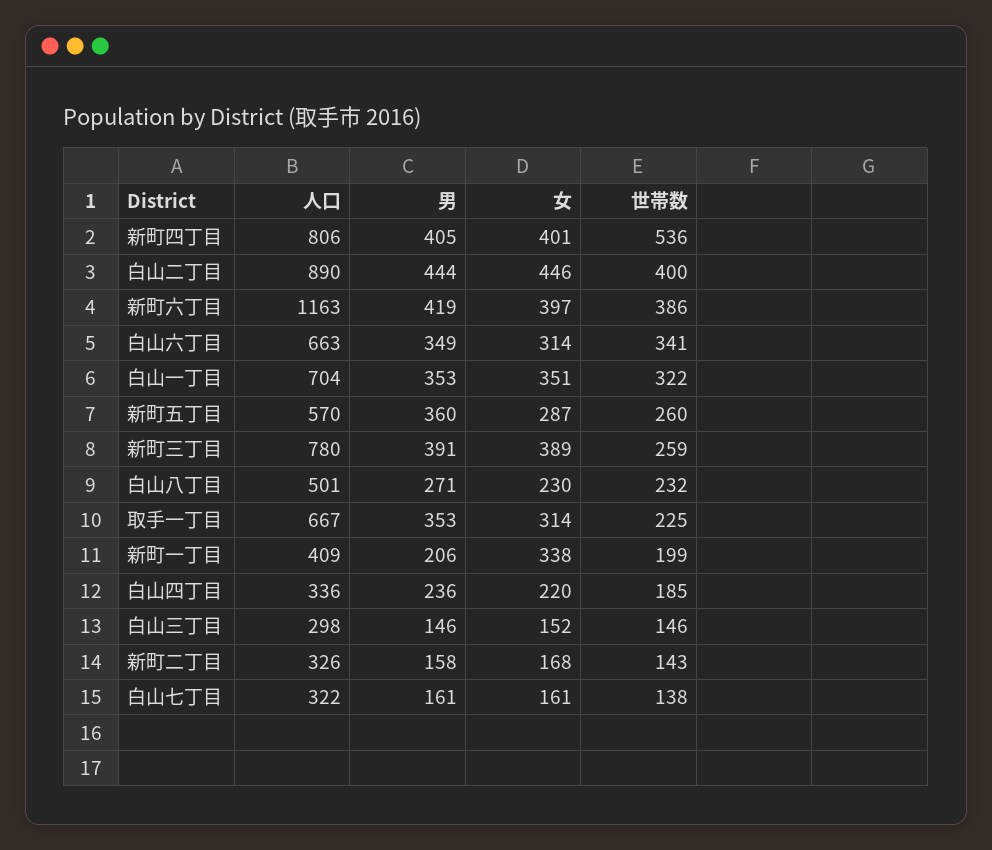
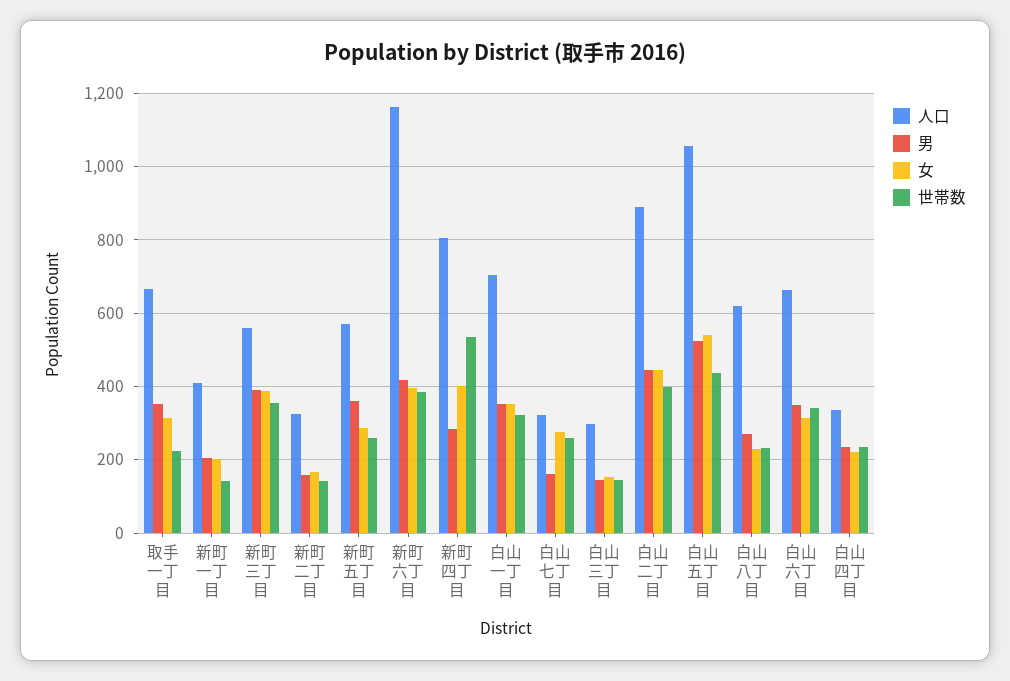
  {
    "人口": {
      "新町四丁目": 806,
      "白山二丁目": 890,
      "新町六丁目": 1163,
      "白山六丁目": 663,
      "白山一丁目": 704,
      "新町五丁目": 570,
-     "新町三丁目": 780,
+     "新町三丁目": 560,
-     "白山八丁目": 501,
+     "白山八丁目": 620,
      "取手一丁目": 667,
      "新町一丁目": 409,
      "白山四丁目": 336,
      "白山三丁目": 298,
      "新町二丁目": 326,
-     "白山七丁目": 322
+     "白山七丁目": 322,
+     "白山五丁目": 1060
    },
    "男": {
-     "新町四丁目": 405,
+     "新町四丁目": 280,
      "白山二丁目": 444,
      "新町六丁目": 419,
      "白山六丁目": 349,
      "白山一丁目": 353,
      "新町五丁目": 360,
      "新町三丁目": 391,
      "白山八丁目": 271,
      "取手一丁目": 353,
      "新町一丁目": 206,
      "白山四丁目": 236,
      "白山三丁目": 146,
      "新町二丁目": 158,
-     "白山七丁目": 161
+     "白山七丁目": 161,
+     "白山五丁目": 520
    },
    "女": {
      "新町四丁目": 401,
      "白山二丁目": 446,
      "新町六丁目": 397,
      "白山六丁目": 314,
      "白山一丁目": 351,
      "新町五丁目": 287,
      "新町三丁目": 389,
      "白山八丁目": 230,
      "取手一丁目": 314,
-     "新町一丁目": 338,
+     "新町一丁目": 200,
      "白山四丁目": 220,
      "白山三丁目": 152,
      "新町二丁目": 168,
-     "白山七丁目": 161
+     "白山七丁目": 280,
+     "白山五丁目": 540
    },
    "世帯数": {
      "新町四丁目": 536,
      "白山二丁目": 400,
      "新町六丁目": 386,
      "白山六丁目": 341,
      "白山一丁目": 322,
      "新町五丁目": 260,
-     "新町三丁目": 259,
+     "新町三丁目": 360,
      "白山八丁目": 232,
      "取手一丁目": 225,
-     "新町一丁目": 199,
+     "新町一丁目": 140,
-     "白山四丁目": 185,
+     "白山四丁目": 240,
      "白山三丁目": 146,
      "新町二丁目": 143,
-     "白山七丁目": 138
+     "白山七丁目": 260,
+     "白山五丁目": 440
    }
  }

